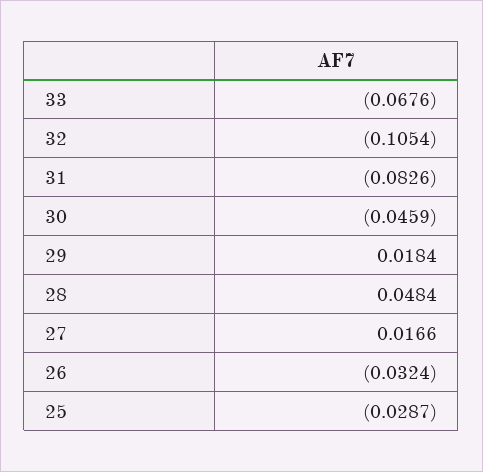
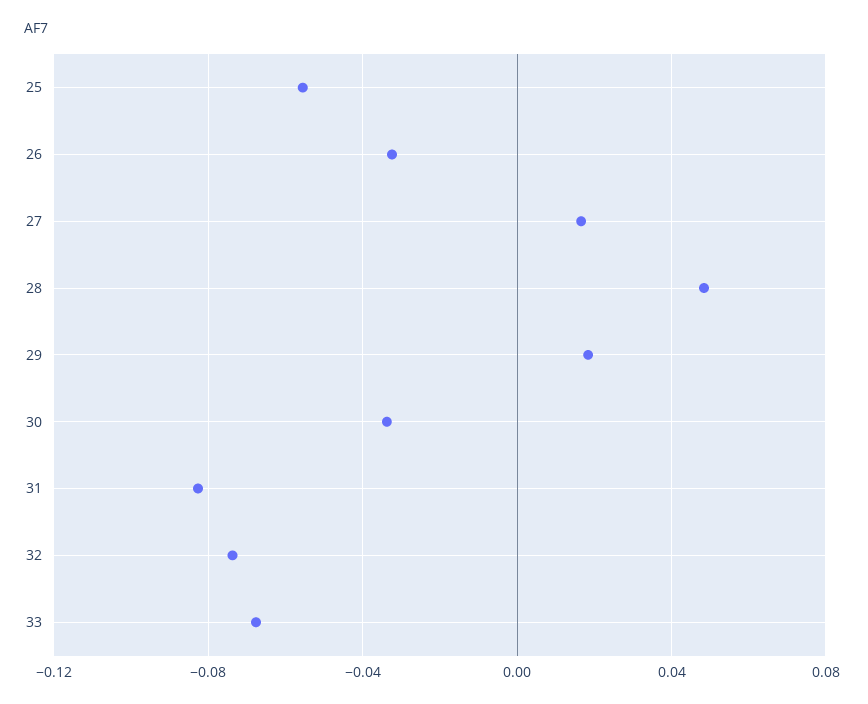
  {
    "33": -0.0676,
-   "32": -0.1054,
+   "32": -0.075,
    "31": -0.0826,
-   "30": -0.0459,
+   "30": -0.035,
    "29": 0.0184,
    "28": 0.0484,
    "27": 0.0166,
    "26": -0.0324,
-   "25": -0.0287
+   "25": -0.055
  }

